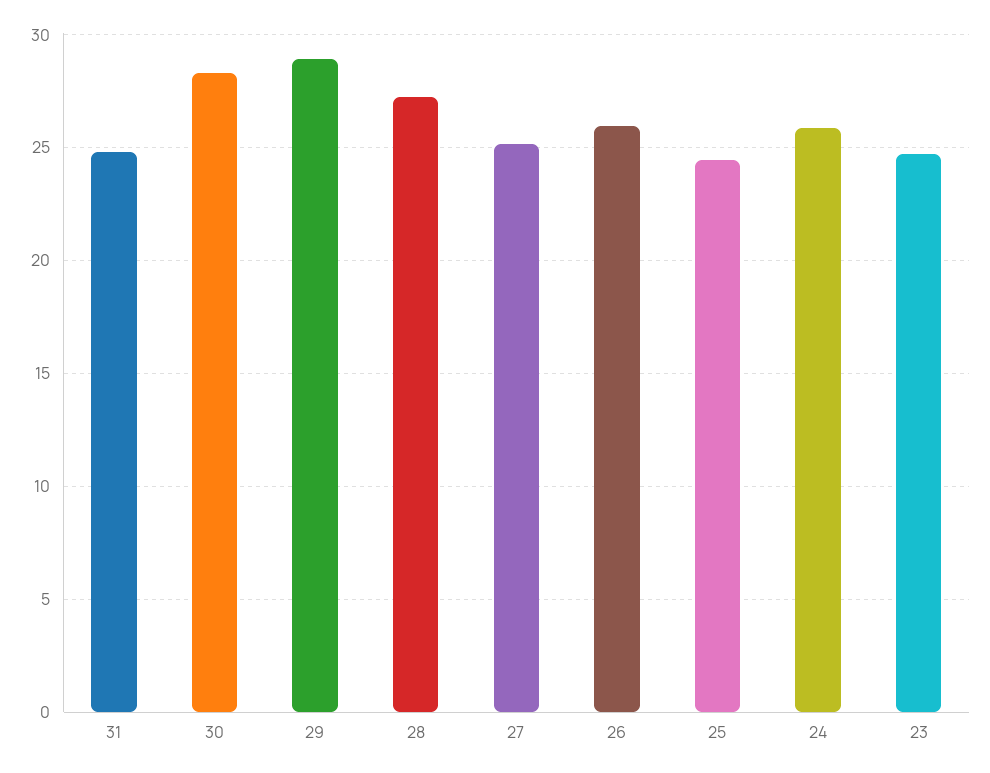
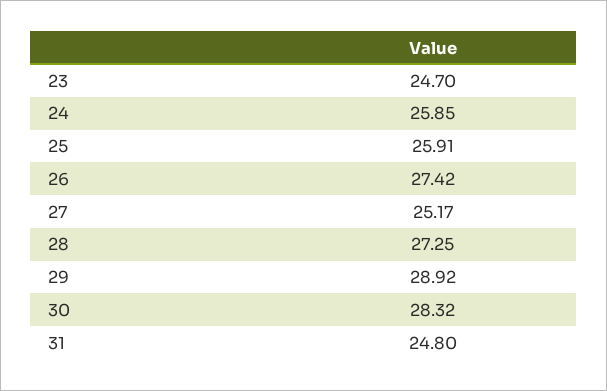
  {
    "31": 24.8,
    "30": 28.32,
    "29": 28.92,
    "28": 27.25,
    "27": 25.17,
-   "26": 26,
+   "26": 27.42,
-   "25": 24.5,
+   "25": 25.91,
    "24": 25.85,
    "23": 24.7
  }

